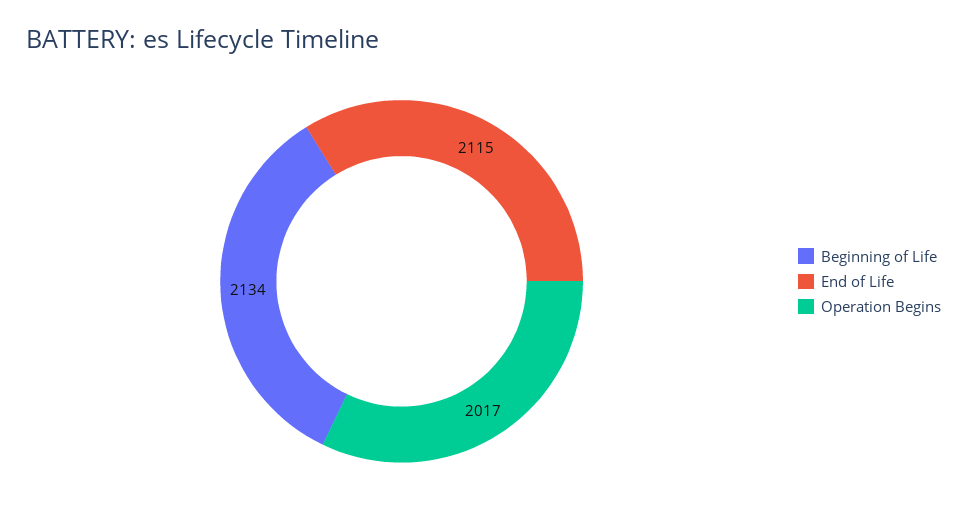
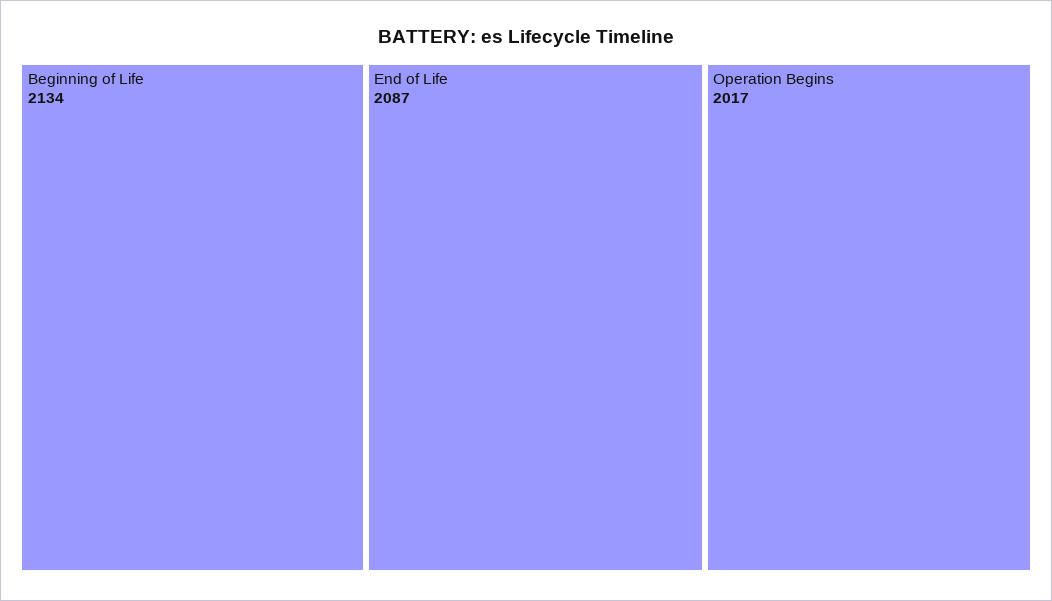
  {
    "Beginning of Life": 2134,
-   "End of Life": 2115,
+   "End of Life": 2087,
    "Operation Begins": 2017
  }

